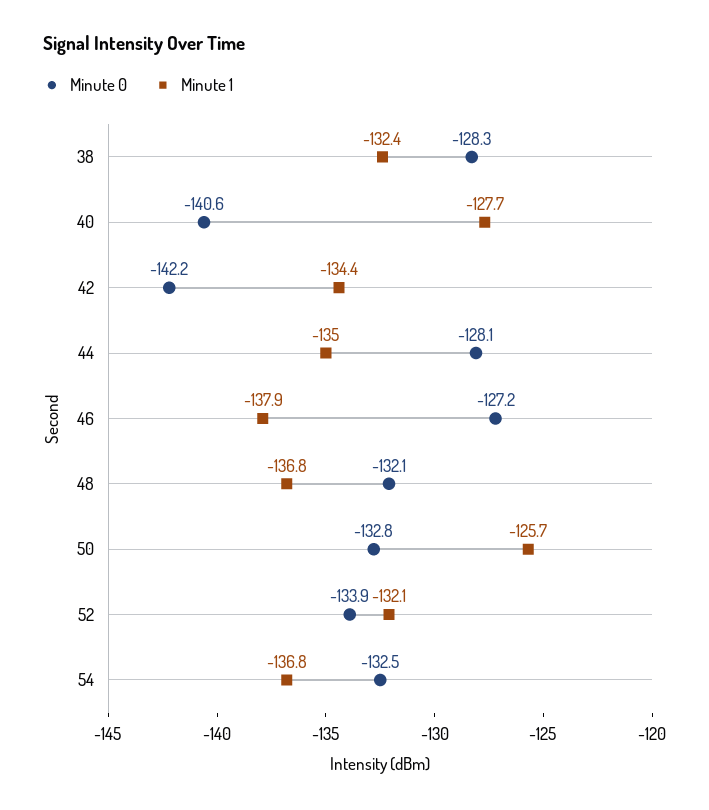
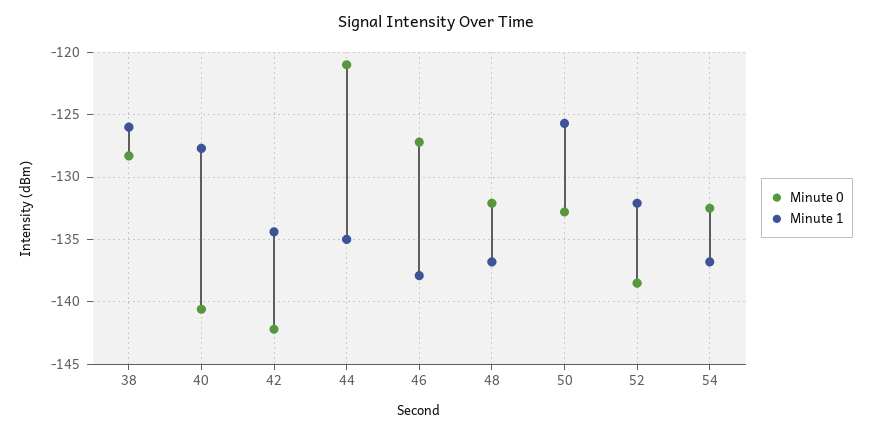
  {
    "Minute 0": {
      "38": -128.3,
      "40": -140.6,
      "42": -142.2,
-     "44": -128.1,
+     "44": -121,
      "46": -127.2,
      "48": -132.1,
      "50": -132.8,
-     "52": -133.9,
+     "52": -138.5,
      "54": -132.5
    },
    "Minute 1": {
-     "38": -132.4,
+     "38": -126,
      "40": -127.7,
      "42": -134.4,
      "44": -135,
      "46": -137.9,
      "48": -136.8,
      "50": -125.7,
      "52": -132.1,
      "54": -136.8
    }
  }

